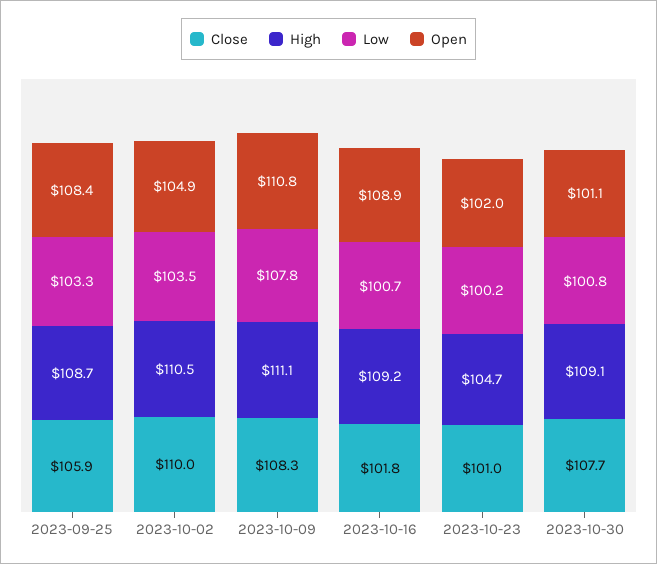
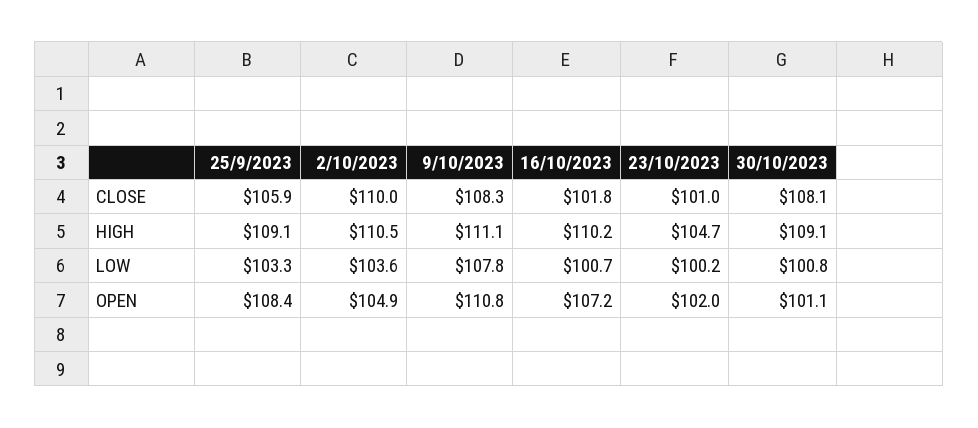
  {
    "Close": {
      "2023-09-25": 105.9,
      "2023-10-02": 110,
      "2023-10-09": 108.3,
      "2023-10-16": 101.8,
      "2023-10-23": 101,
-     "2023-10-30": 107.7
+     "2023-10-30": 108.1
    },
    "High": {
-     "2023-09-25": 108.7,
+     "2023-09-25": 109.1,
      "2023-10-02": 110.5,
      "2023-10-09": 111.1,
-     "2023-10-16": 109.2,
+     "2023-10-16": 110.2,
      "2023-10-23": 104.7,
      "2023-10-30": 109.1
    },
    "Low": {
      "2023-09-25": 103.3,
-     "2023-10-02": 103.5,
+     "2023-10-02": 103.6,
      "2023-10-09": 107.8,
      "2023-10-16": 100.7,
      "2023-10-23": 100.2,
      "2023-10-30": 100.8
    },
    "Open": {
      "2023-09-25": 108.4,
      "2023-10-02": 104.9,
      "2023-10-09": 110.8,
-     "2023-10-16": 108.9,
+     "2023-10-16": 107.2,
      "2023-10-23": 102,
      "2023-10-30": 101.1
    }
  }

